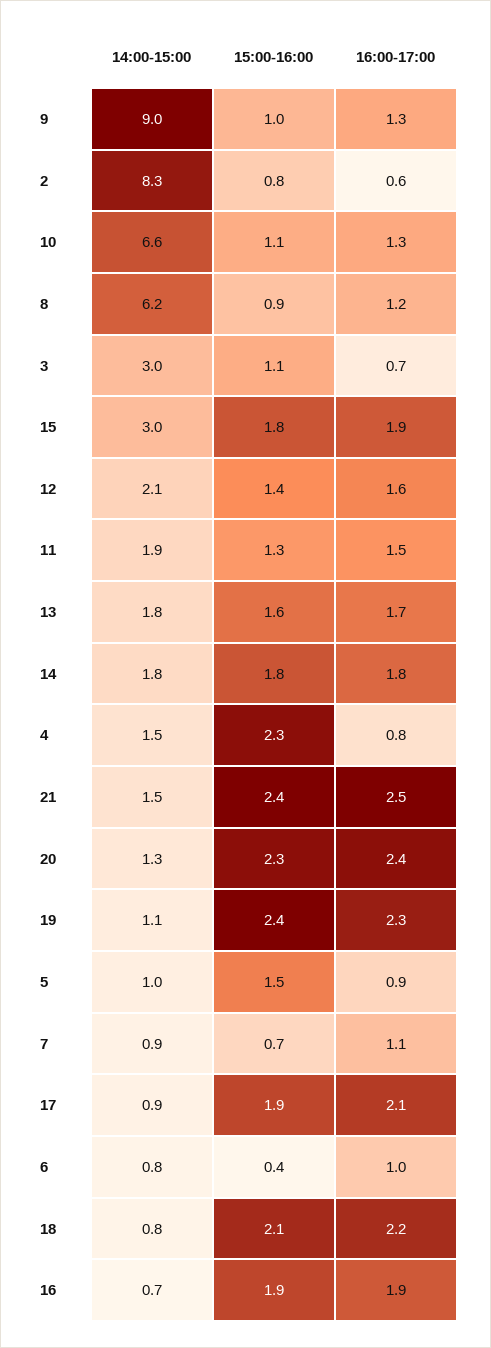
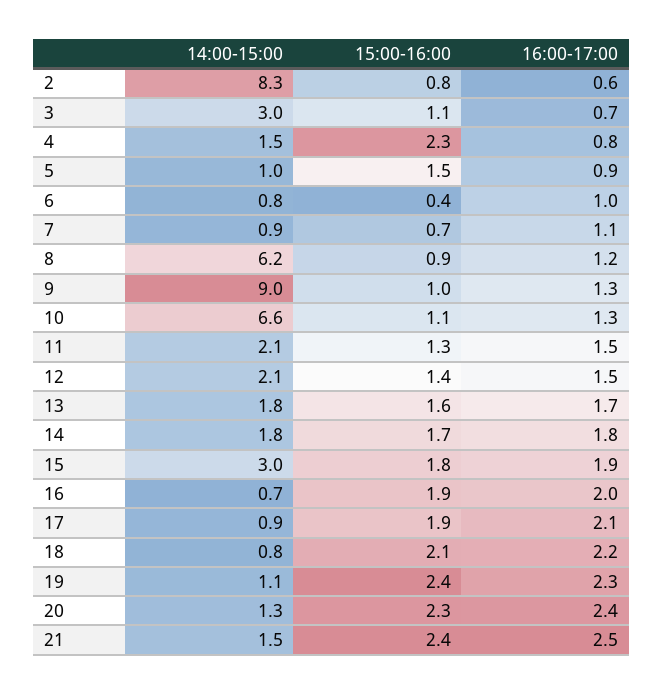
  {
    "14:00-15:00": {
      "9": 9,
      "2": 8.3,
      "10": 6.6,
      "8": 6.2,
      "3": 3,
      "15": 3,
      "12": 2.1,
-     "11": 1.9,
+     "11": 2.1,
      "13": 1.8,
      "14": 1.8,
      "4": 1.5,
      "21": 1.5,
      "20": 1.3,
      "19": 1.1,
      "5": 1,
      "7": 0.9,
      "17": 0.9,
      "6": 0.8,
      "18": 0.8,
      "16": 0.7
    },
    "15:00-16:00": {
      "9": 1,
      "2": 0.8,
      "10": 1.1,
      "8": 0.9,
      "3": 1.1,
      "15": 1.8,
      "12": 1.4,
      "11": 1.3,
      "13": 1.6,
-     "14": 1.8,
+     "14": 1.7,
      "4": 2.3,
      "21": 2.4,
      "20": 2.3,
      "19": 2.4,
      "5": 1.5,
      "7": 0.7,
      "17": 1.9,
      "6": 0.4,
      "18": 2.1,
      "16": 1.9
    },
    "16:00-17:00": {
      "9": 1.3,
      "2": 0.6,
      "10": 1.3,
      "8": 1.2,
      "3": 0.7,
      "15": 1.9,
-     "12": 1.6,
+     "12": 1.5,
      "11": 1.5,
      "13": 1.7,
      "14": 1.8,
      "4": 0.8,
      "21": 2.5,
      "20": 2.4,
      "19": 2.3,
      "5": 0.9,
      "7": 1.1,
      "17": 2.1,
      "6": 1,
      "18": 2.2,
-     "16": 1.9
+     "16": 2
    }
  }

